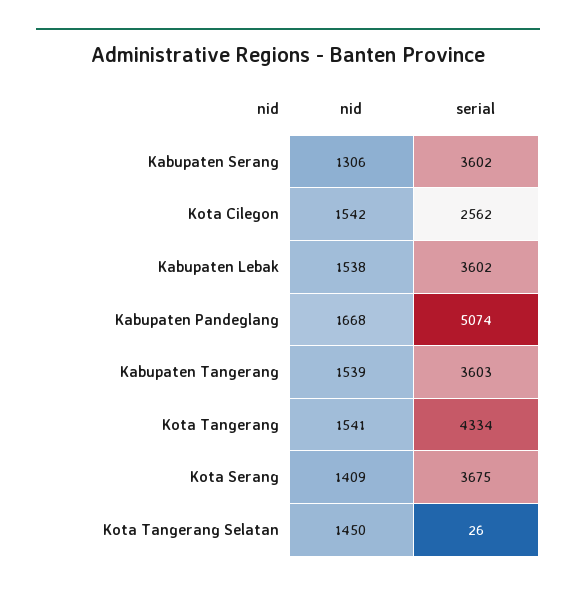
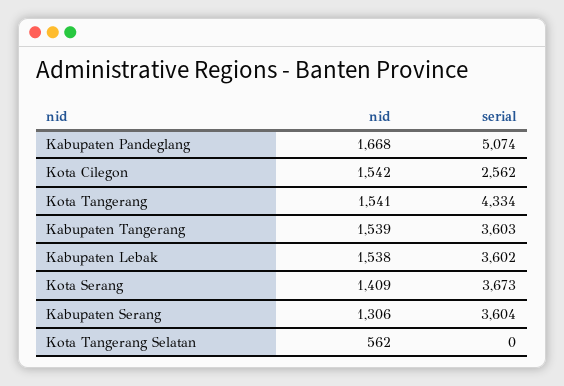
  {
    "nid": {
      "Kabupaten Serang": 1306,
      "Kota Cilegon": 1542,
      "Kabupaten Lebak": 1538,
      "Kabupaten Pandeglang": 1668,
      "Kabupaten Tangerang": 1539,
      "Kota Tangerang": 1541,
      "Kota Serang": 1409,
-     "Kota Tangerang Selatan": 1450
+     "Kota Tangerang Selatan": 562
    },
    "serial": {
-     "Kabupaten Serang": 3602,
+     "Kabupaten Serang": 3604,
      "Kota Cilegon": 2562,
      "Kabupaten Lebak": 3602,
      "Kabupaten Pandeglang": 5074,
      "Kabupaten Tangerang": 3603,
      "Kota Tangerang": 4334,
-     "Kota Serang": 3675,
+     "Kota Serang": 3673,
-     "Kota Tangerang Selatan": 26
+     "Kota Tangerang Selatan": 0
    }
  }

